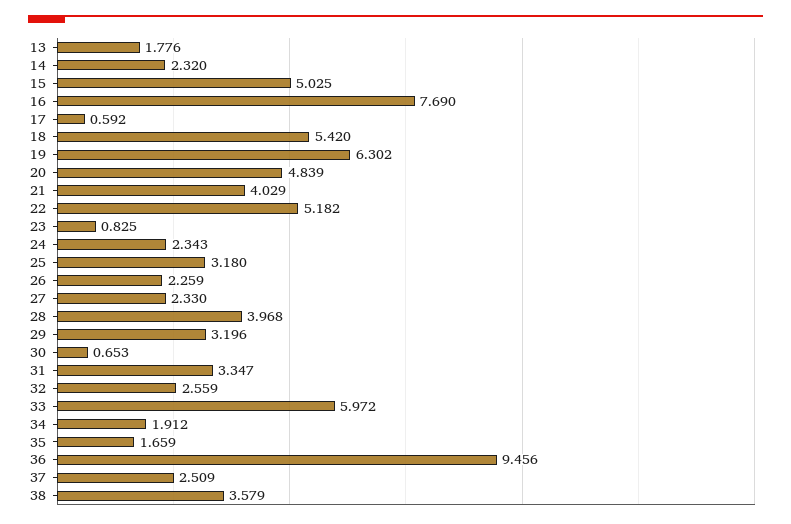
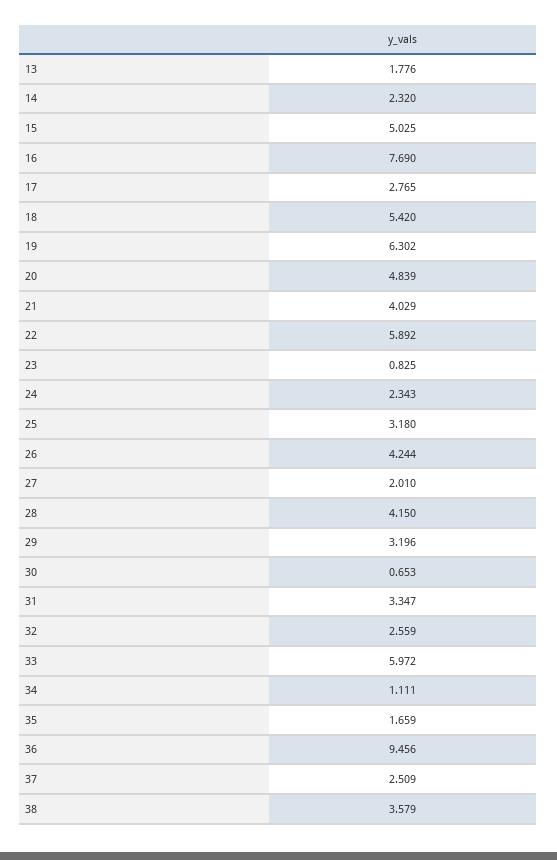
  {
    "13": 1.776,
    "14": 2.32,
    "15": 5.025,
    "16": 7.69,
-   "17": 0.592,
+   "17": 2.765,
    "18": 5.42,
    "19": 6.302,
    "20": 4.839,
    "21": 4.029,
-   "22": 5.182,
+   "22": 5.892,
    "23": 0.825,
    "24": 2.343,
    "25": 3.18,
-   "26": 2.259,
+   "26": 4.244,
-   "27": 2.33,
+   "27": 2.01,
-   "28": 3.968,
+   "28": 4.15,
    "29": 3.196,
    "30": 0.653,
    "31": 3.347,
    "32": 2.559,
    "33": 5.972,
-   "34": 1.912,
+   "34": 1.111,
    "35": 1.659,
    "36": 9.456,
    "37": 2.509,
    "38": 3.579
  }

